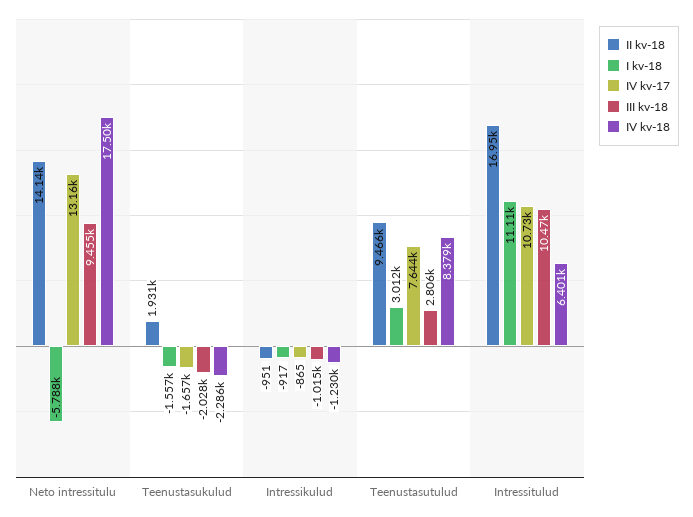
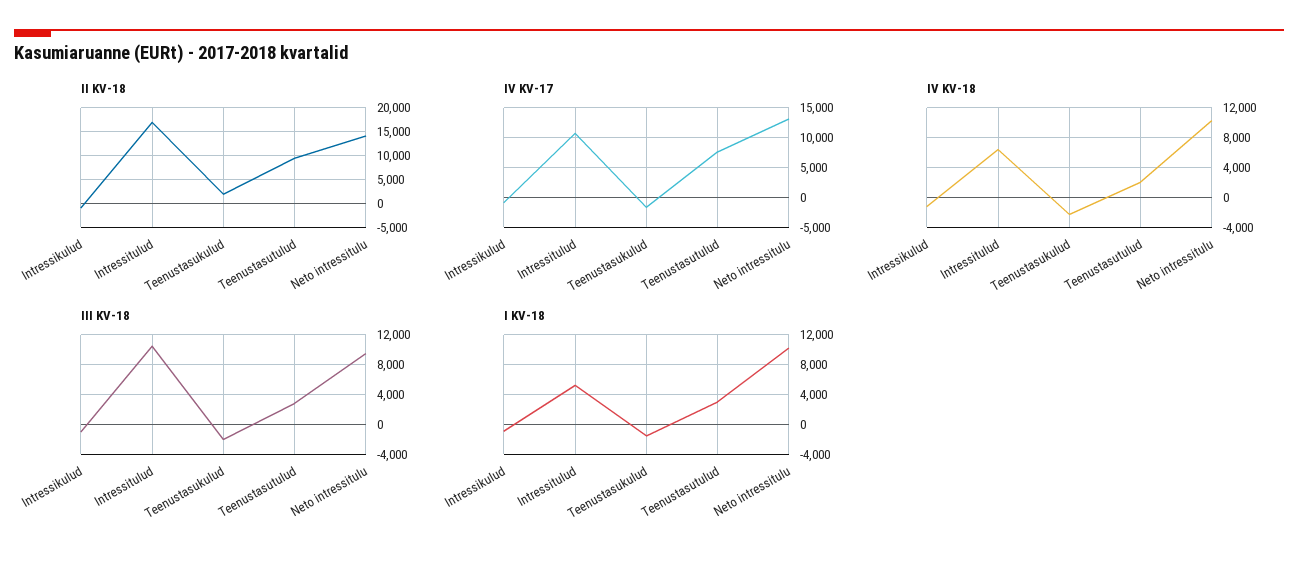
  {
    "II kv-18": {
      "Neto intressitulu": 14140,
      "Teenustasukulud": 1931,
      "Intressikulud": -951,
      "Teenustasutulud": 9466,
      "Intressitulud": 16950
    },
    "I kv-18": {
-     "Neto intressitulu": -5788,
+     "Neto intressitulu": 10000,
      "Teenustasukulud": -1557,
      "Intressikulud": -917,
      "Teenustasutulud": 3012,
-     "Intressitulud": 11110
+     "Intressitulud": 5000
    },
    "IV kv-17": {
      "Neto intressitulu": 13160,
      "Teenustasukulud": -1657,
      "Intressikulud": -865,
      "Teenustasutulud": 7644,
      "Intressitulud": 10730
    },
    "III kv-18": {
      "Neto intressitulu": 9455,
      "Teenustasukulud": -2028,
      "Intressikulud": -1015,
      "Teenustasutulud": 2806,
      "Intressitulud": 10470
    },
    "IV kv-18": {
-     "Neto intressitulu": 17500,
+     "Neto intressitulu": 10000,
      "Teenustasukulud": -2286,
      "Intressikulud": -1230,
-     "Teenustasutulud": 8379,
+     "Teenustasutulud": 2000,
      "Intressitulud": 6401
    }
  }

